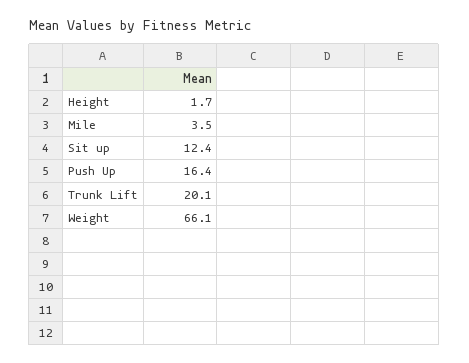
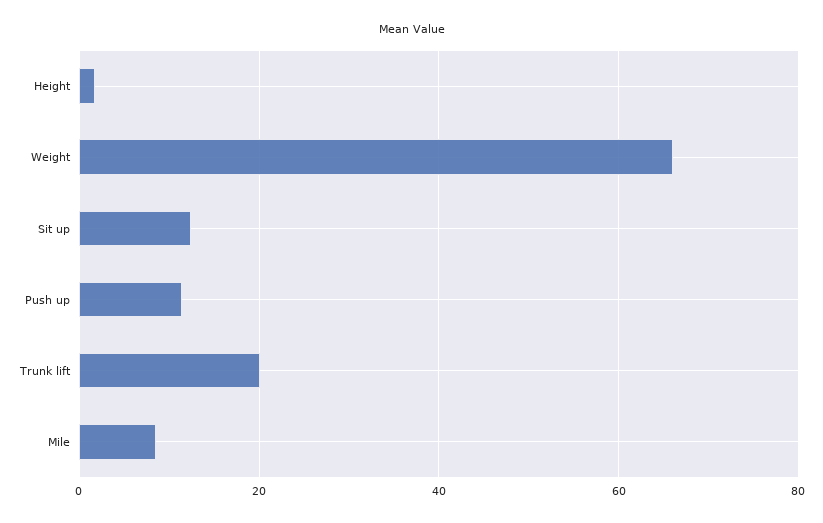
  {
    "Height": 1.7,
-   "Mile": 3.5,
+   "Mile": 8,
    "Sit up": 12.4,
-   "Push Up": 16.4,
+   "Push Up": 12,
    "Trunk Lift": 20.1,
    "Weight": 66.1
  }

